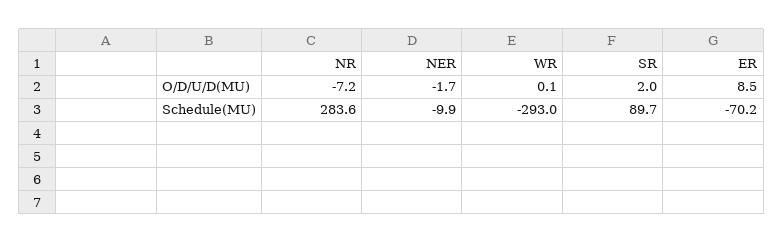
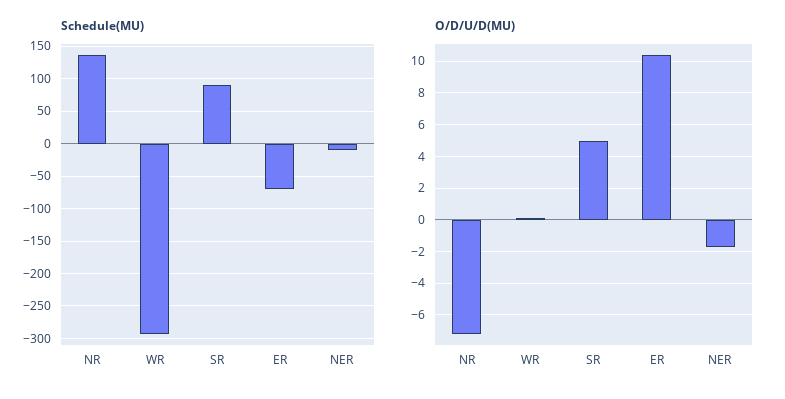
  {
    "O/D/U/D(MU)": {
      "NR": -7.2,
      "NER": -1.7,
      "WR": 0.1,
-     "SR": 2,
+     "SR": 5,
-     "ER": 8.5
+     "ER": 10.5
    },
    "Schedule(MU)": {
-     "NR": 283.6,
+     "NR": 140,
      "NER": -9.9,
      "WR": -293,
      "SR": 89.7,
      "ER": -70.2
    }
  }

